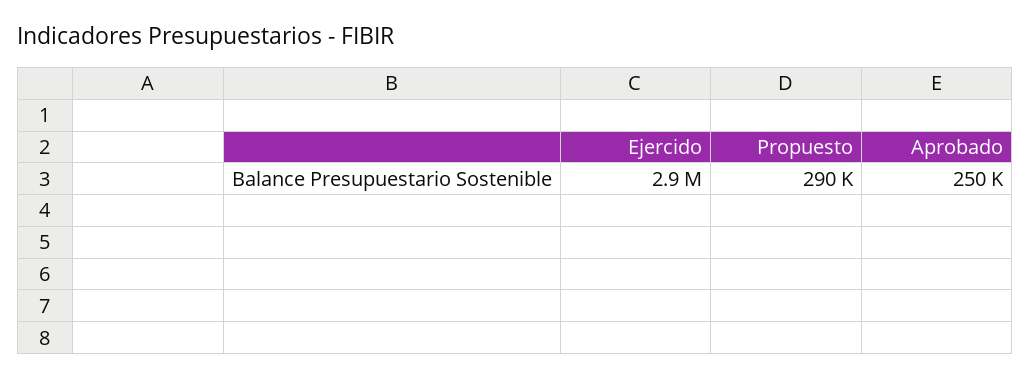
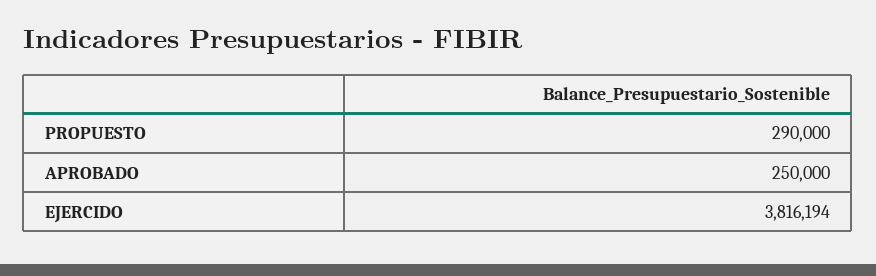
  {
-   "Ejercido": 2900000,
+   "Ejercido": 3816194,
    "Propuesto": 290000,
    "Aprobado": 250000
  }

